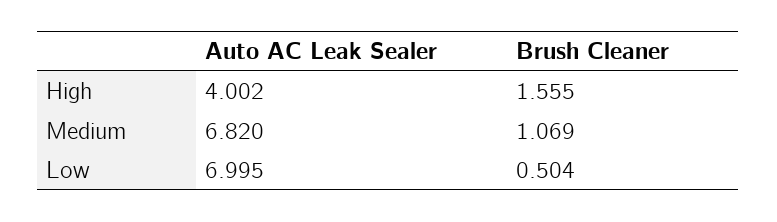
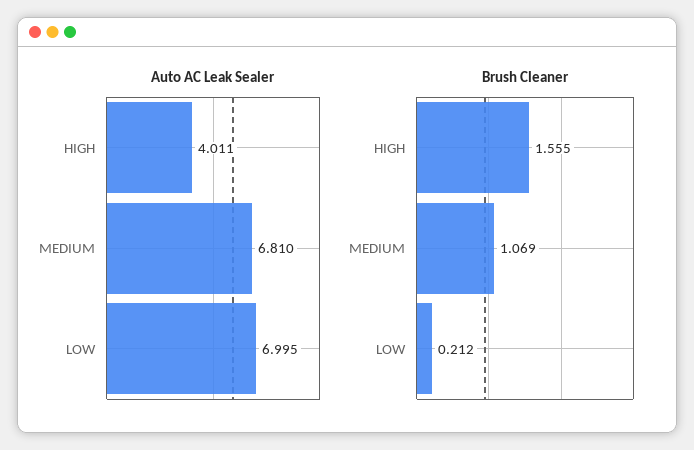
  {
    "Auto AC Leak Sealer": {
-     "High": 4.002,
+     "High": 4.011,
-     "Medium": 6.82,
+     "Medium": 6.81,
      "Low": 6.995
    },
    "Brush Cleaner": {
      "High": 1.555,
      "Medium": 1.069,
-     "Low": 0.504
+     "Low": 0.212
    }
  }

